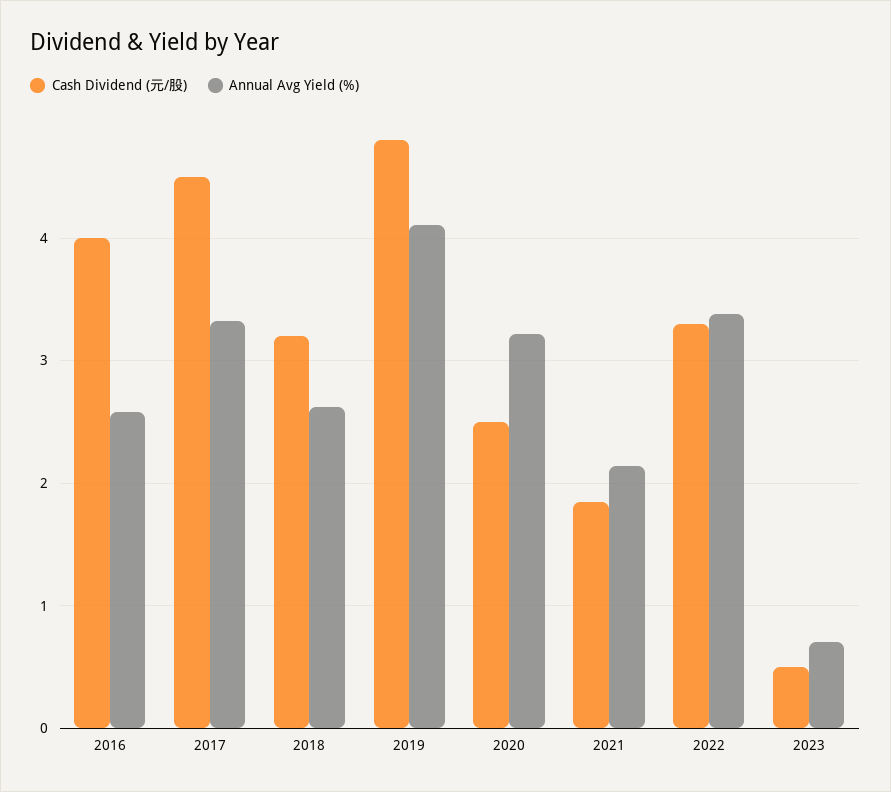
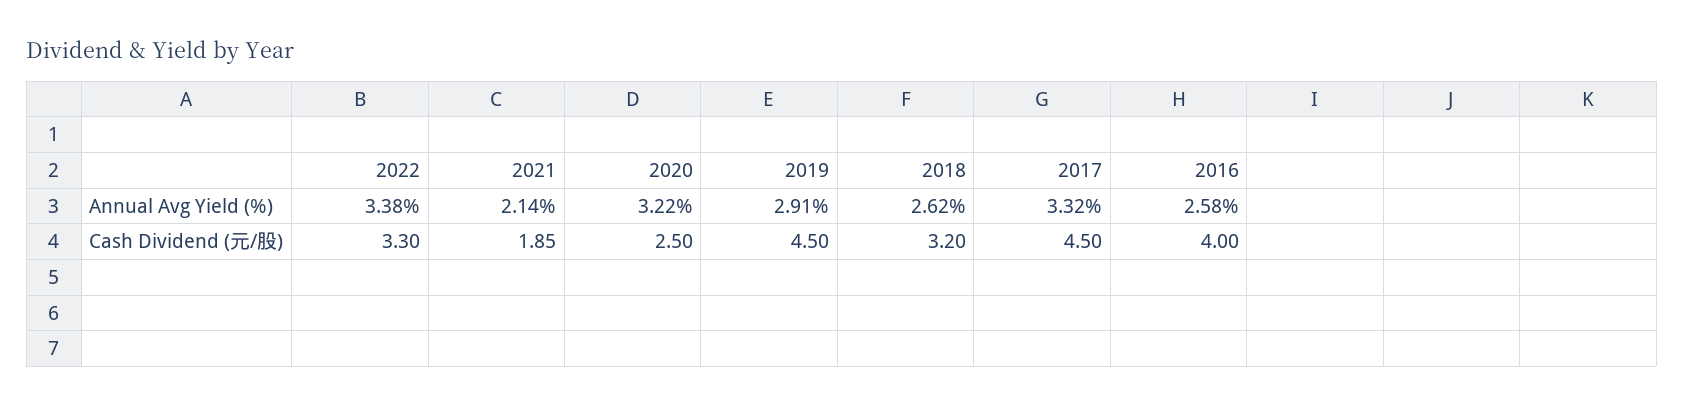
  {
    "Cash Dividend (元/股)": {
      "2016": 4,
      "2017": 4.5,
      "2018": 3.2,
-     "2019": 4.8,
+     "2019": 4.5,
      "2020": 2.5,
      "2021": 1.85,
-     "2022": 3.3,
+     "2022": 3.3
-     "2023": 0.5
    },
    "Annual Avg Yield (%)": {
      "2016": 2.58,
      "2017": 3.32,
      "2018": 2.62,
-     "2019": 4.1,
+     "2019": 2.91,
      "2020": 3.22,
      "2021": 2.14,
-     "2022": 3.38,
+     "2022": 3.38
-     "2023": 0.7
    }
  }

